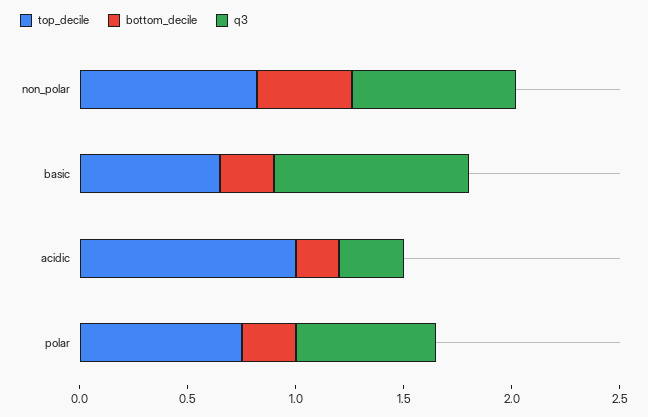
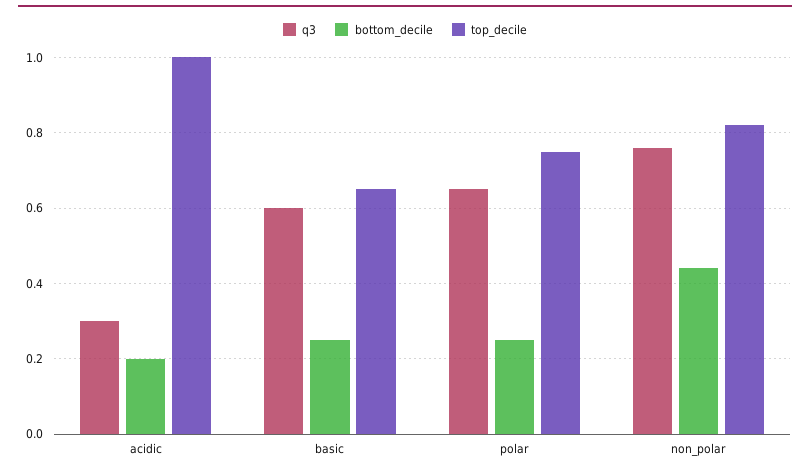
  {
    "top_decile": {
      "non_polar": 0.8,
      "basic": 0.65,
      "acidic": 1,
      "polar": 0.75
    },
    "bottom_decile": {
      "non_polar": 0.45,
      "basic": 0.25,
      "acidic": 0.2,
      "polar": 0.25
    },
    "q3": {
      "non_polar": 0.75,
-     "basic": 0.9,
+     "basic": 0.6,
      "acidic": 0.3,
      "polar": 0.65
    }
  }

